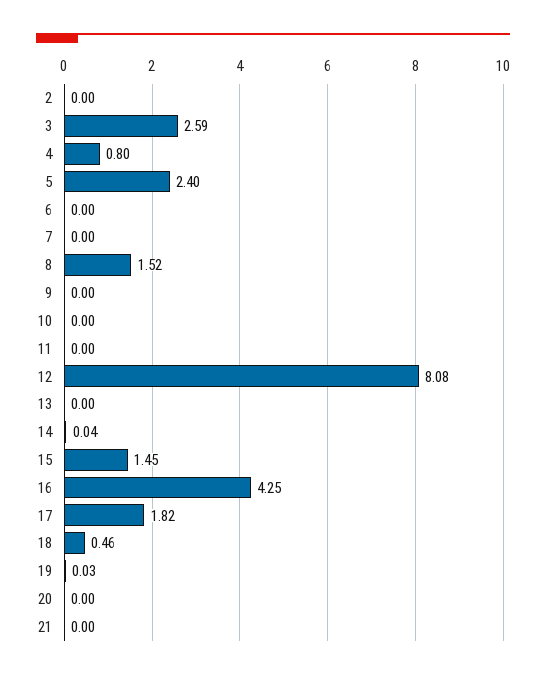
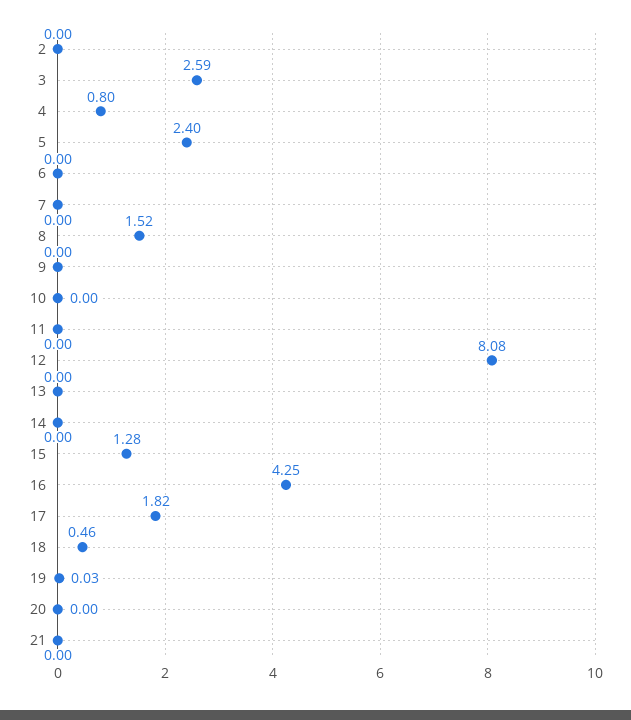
  {
    "2": 0,
    "3": 2.59,
    "4": 0.8,
    "5": 2.4,
    "6": 0,
    "7": 0,
    "8": 1.52,
    "9": 0,
    "10": 0,
    "11": 0,
    "12": 8.08,
    "13": 0,
-   "14": 0.04,
+   "14": 0,
-   "15": 1.45,
+   "15": 1.28,
    "16": 4.25,
    "17": 1.82,
    "18": 0.46,
    "19": 0.03,
    "20": 0,
    "21": 0
  }

